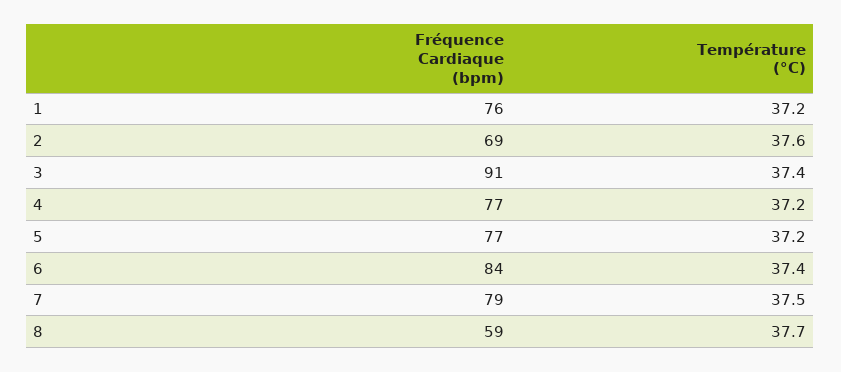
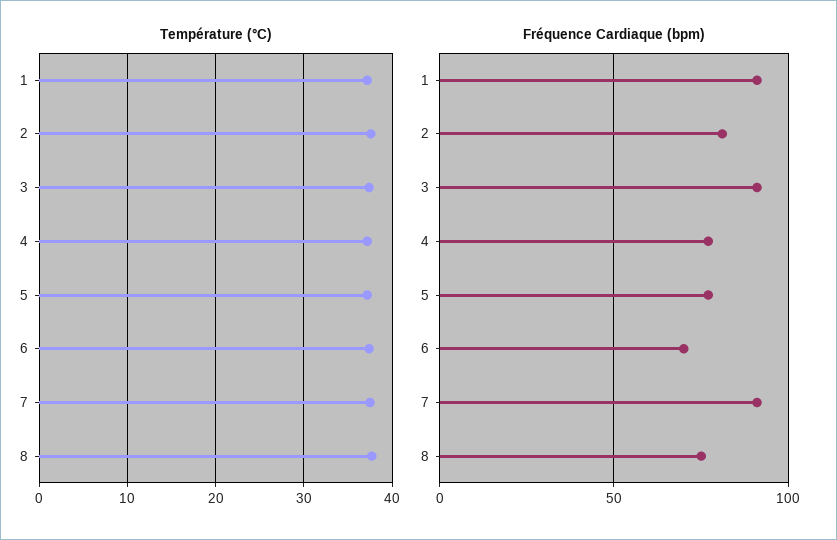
  {
    "Fréquence Cardiaque (bpm)": {
-     "1": 76,
+     "1": 90,
-     "2": 69,
+     "2": 80,
      "3": 91,
      "4": 77,
      "5": 77,
-     "6": 84,
+     "6": 70,
-     "7": 79,
+     "7": 90,
-     "8": 59
+     "8": 75
    },
    "Température (°C)": {
      "1": 37.2,
      "2": 37.6,
      "3": 37.4,
      "4": 37.2,
      "5": 37.2,
      "6": 37.4,
      "7": 37.5,
      "8": 37.7
    }
  }

